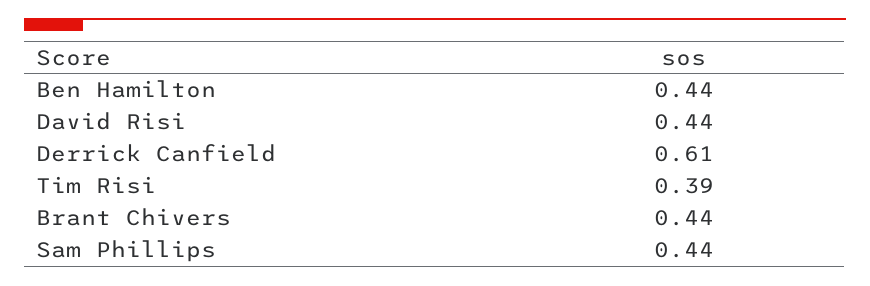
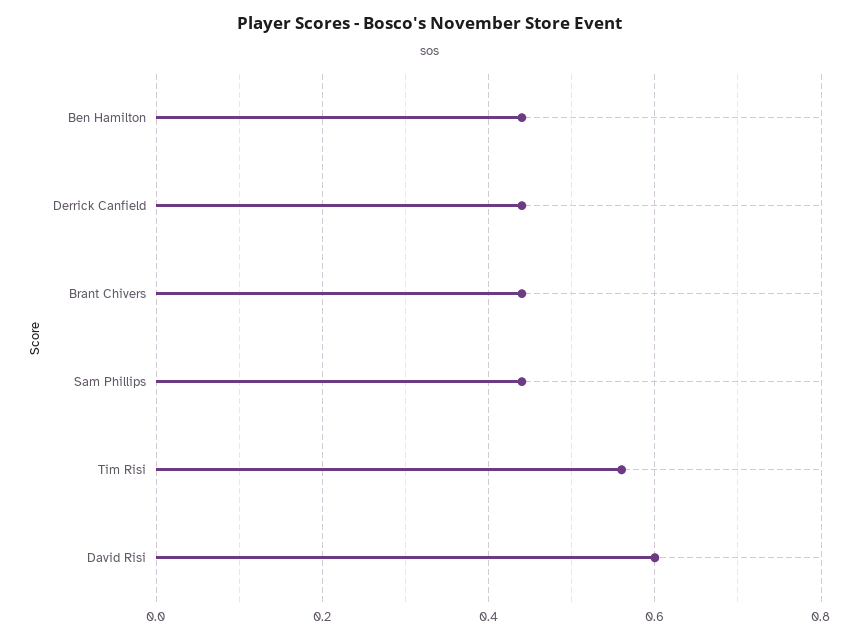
  {
    "Ben Hamilton": 0.44,
-   "David Risi": 0.44,
+   "David Risi": 0.6,
-   "Derrick Canfield": 0.61,
+   "Derrick Canfield": 0.45,
-   "Tim Risi": 0.39,
+   "Tim Risi": 0.55,
    "Brant Chivers": 0.44,
    "Sam Phillips": 0.44
  }

